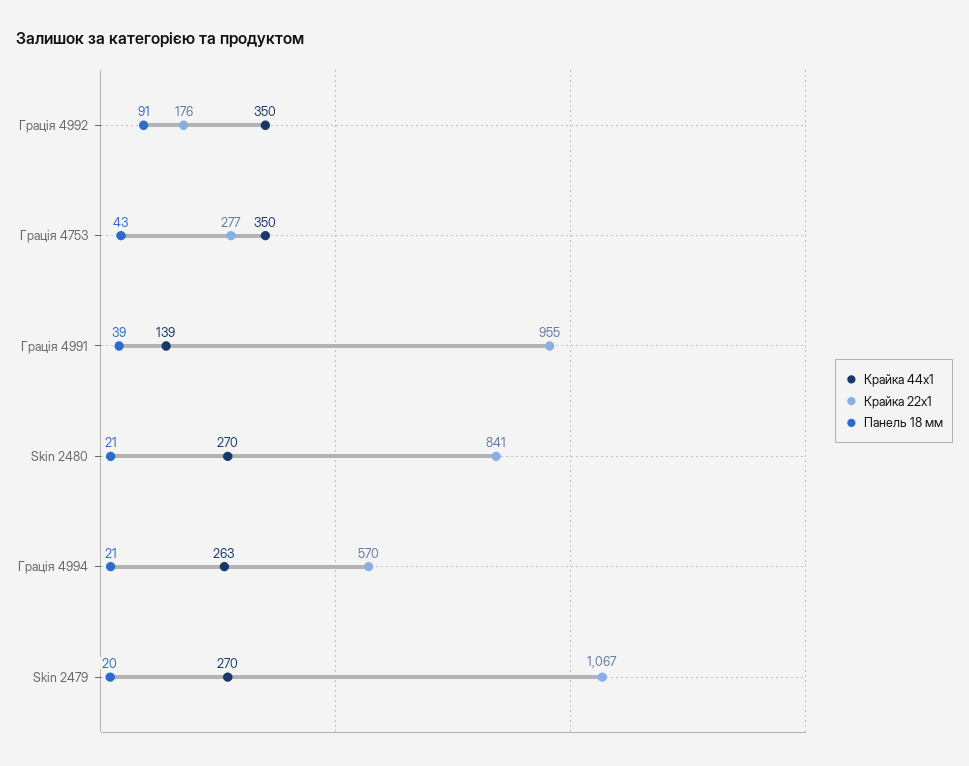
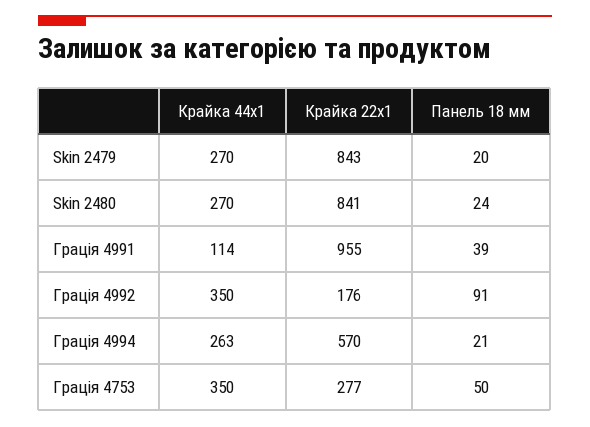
  {
    "Крайка 44x1": {
      "Грація 4992": 350,
      "Грація 4753": 350,
-     "Грація 4991": 139,
+     "Грація 4991": 114,
      "Skin 2480": 270,
      "Грація 4994": 263,
      "Skin 2479": 270
    },
    "Крайка 22x1": {
      "Грація 4992": 176,
      "Грація 4753": 277,
      "Грація 4991": 955,
      "Skin 2480": 841,
      "Грація 4994": 570,
-     "Skin 2479": 1067
+     "Skin 2479": 843
    },
    "Панель 18 мм": {
      "Грація 4992": 91,
-     "Грація 4753": 43,
+     "Грація 4753": 50,
      "Грація 4991": 39,
-     "Skin 2480": 21,
+     "Skin 2480": 24,
      "Грація 4994": 21,
      "Skin 2479": 20
    }
  }

